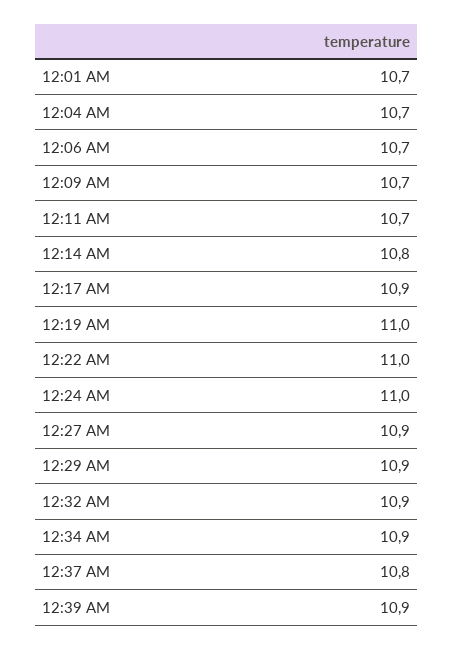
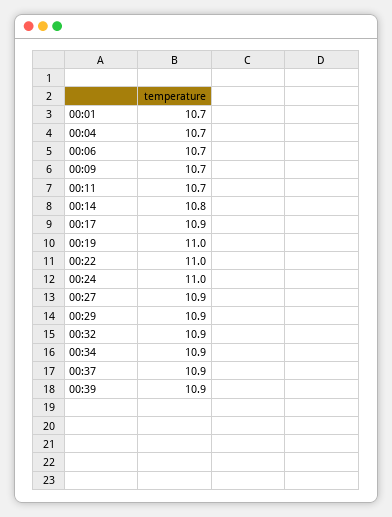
  {
    "12:01 AM": 10.7,
    "12:04 AM": 10.7,
    "12:06 AM": 10.7,
    "12:09 AM": 10.7,
    "12:11 AM": 10.7,
    "12:14 AM": 10.8,
    "12:17 AM": 10.9,
    "12:19 AM": 11,
    "12:22 AM": 11,
    "12:24 AM": 11,
    "12:27 AM": 10.9,
    "12:29 AM": 10.9,
    "12:32 AM": 10.9,
    "12:34 AM": 10.9,
-   "12:37 AM": 10.8,
+   "12:37 AM": 10.9,
    "12:39 AM": 10.9
  }

